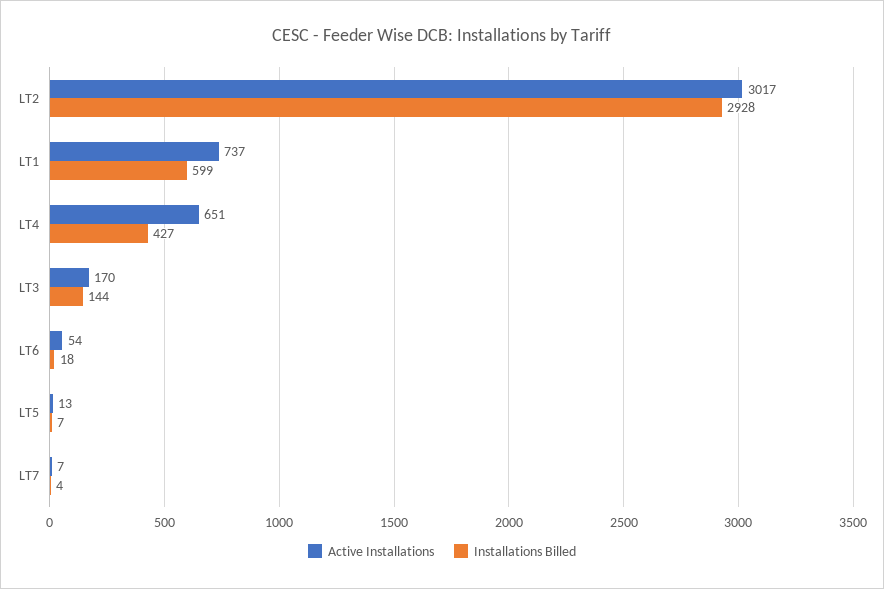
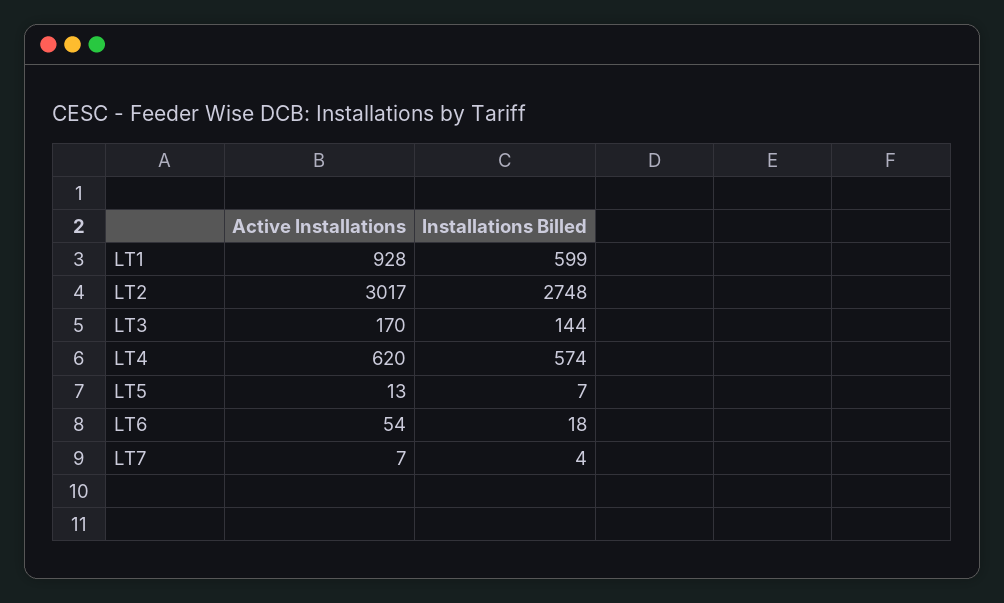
  {
    "Active Installations": {
      "LT2": 3017,
-     "LT1": 737,
+     "LT1": 928,
-     "LT4": 651,
+     "LT4": 620,
      "LT3": 170,
      "LT6": 54,
      "LT5": 13,
      "LT7": 7
    },
    "Installations Billed": {
-     "LT2": 2928,
+     "LT2": 2748,
      "LT1": 599,
-     "LT4": 427,
+     "LT4": 574,
      "LT3": 144,
      "LT6": 18,
      "LT5": 7,
      "LT7": 4
    }
  }

